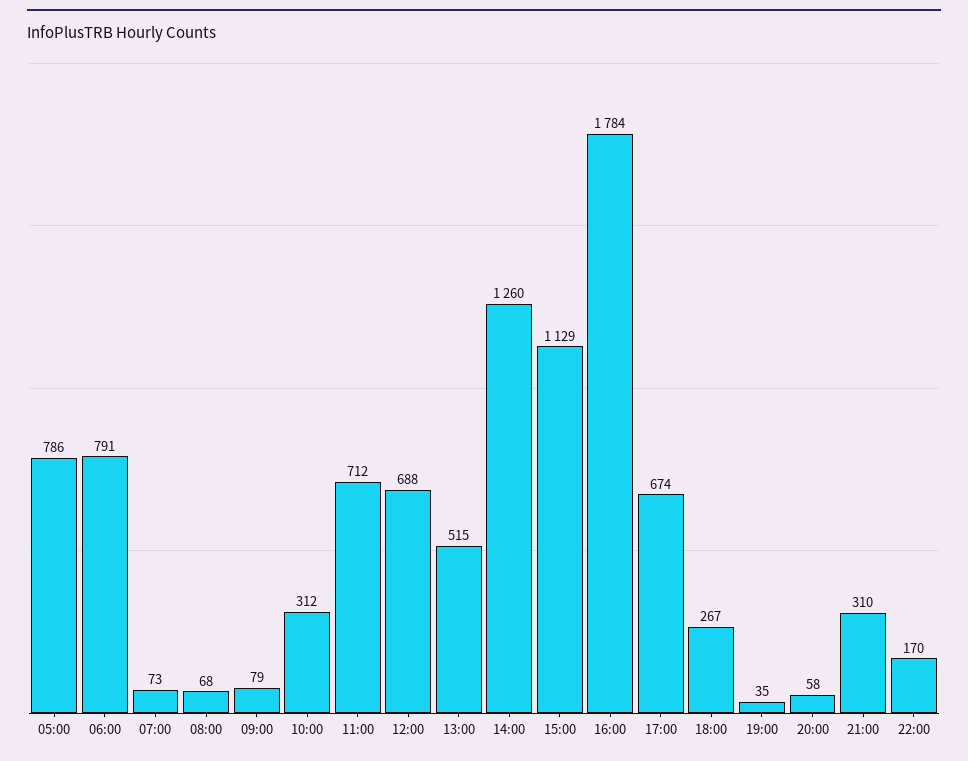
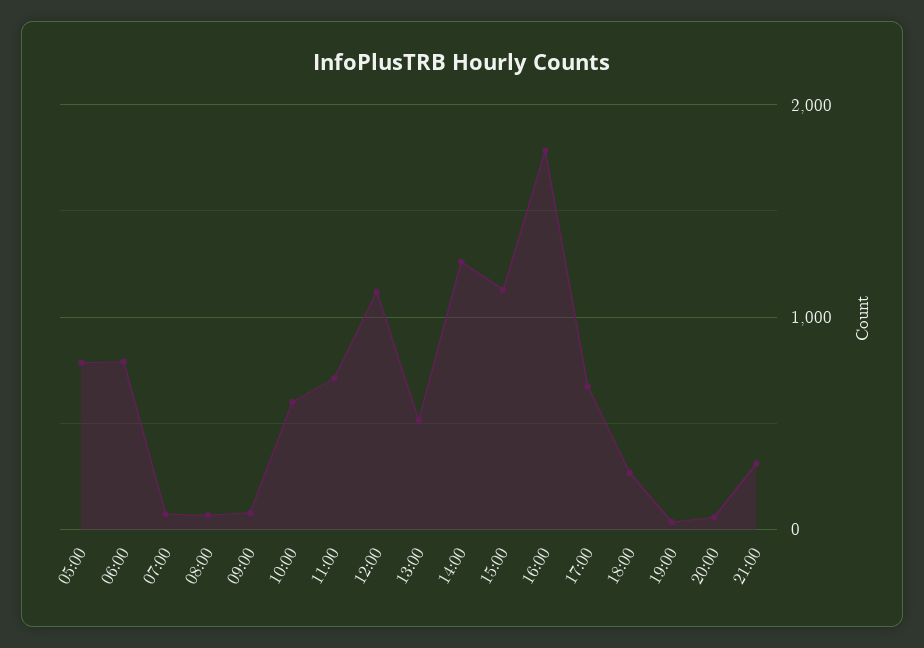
  {
    "05:00": 786,
    "06:00": 791,
    "07:00": 73,
    "08:00": 68,
    "09:00": 79,
-   "10:00": 312,
+   "10:00": 600,
    "11:00": 712,
-   "12:00": 688,
+   "12:00": 1100,
    "13:00": 515,
    "14:00": 1260,
    "15:00": 1129,
    "16:00": 1784,
    "17:00": 674,
    "18:00": 267,
    "19:00": 35,
    "20:00": 58,
-   "21:00": 310,
+   "21:00": 310
-   "22:00": 170
  }

